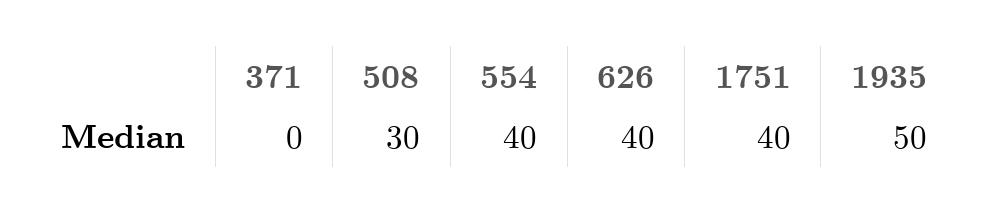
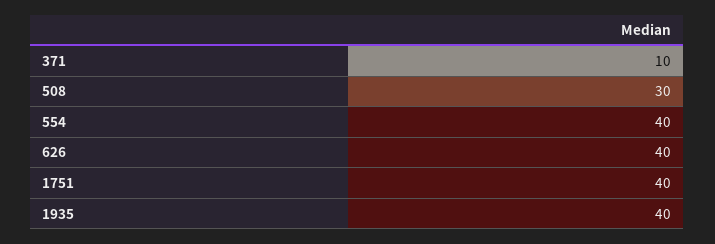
  {
-   "371": 0,
+   "371": 10,
    "508": 30,
    "554": 40,
    "626": 40,
    "1751": 40,
-   "1935": 50
+   "1935": 40
  }

